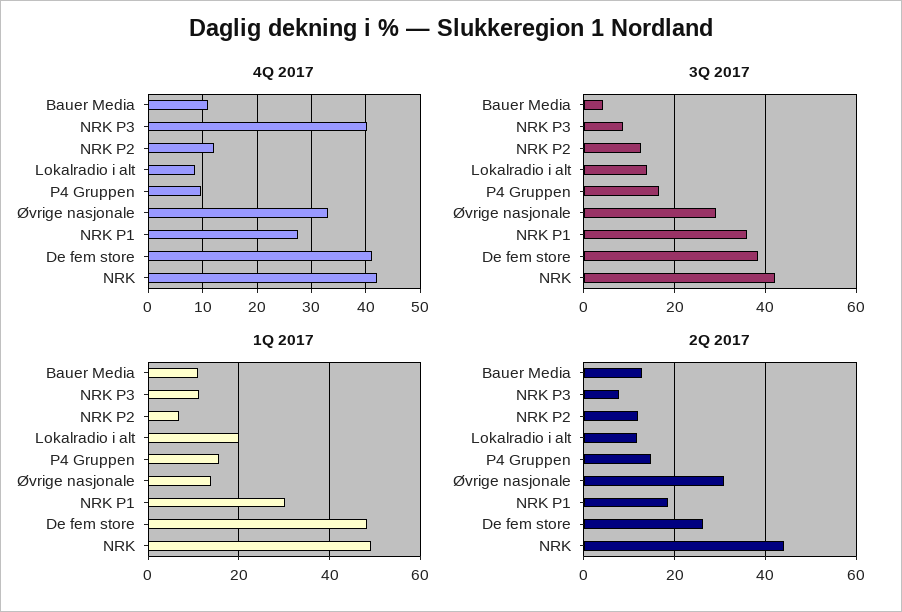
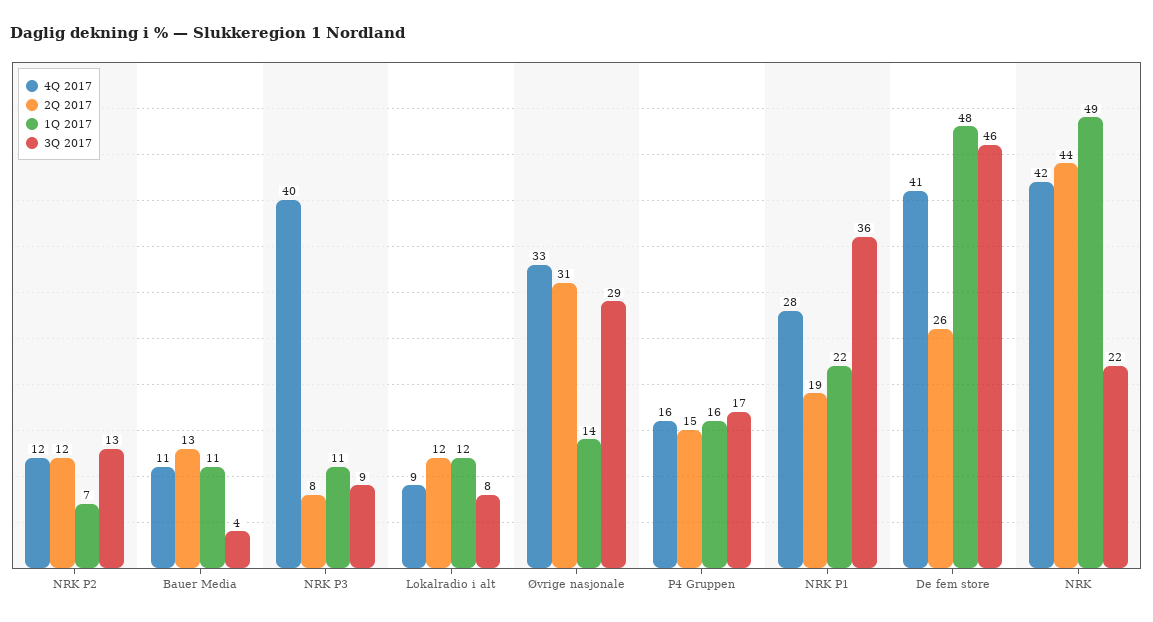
  {
    "4Q 2017": {
      "Bauer Media": 11,
      "NRK P3": 40,
      "NRK P2": 12,
      "Lokalradio i alt": 9,
-     "P4 Gruppen": 10,
+     "P4 Gruppen": 16,
      "Øvrige nasjonale": 33,
      "NRK P1": 28,
      "De fem store": 41,
      "NRK": 42
    },
    "3Q 2017": {
      "Bauer Media": 4,
      "NRK P3": 9,
      "NRK P2": 13,
-     "Lokalradio i alt": 14,
+     "Lokalradio i alt": 8,
      "P4 Gruppen": 17,
      "Øvrige nasjonale": 29,
      "NRK P1": 36,
-     "De fem store": 38,
+     "De fem store": 46,
-     "NRK": 42
+     "NRK": 22
    },
    "1Q 2017": {
      "Bauer Media": 11,
      "NRK P3": 11,
      "NRK P2": 7,
-     "Lokalradio i alt": 20,
+     "Lokalradio i alt": 12,
      "P4 Gruppen": 16,
      "Øvrige nasjonale": 14,
-     "NRK P1": 30,
+     "NRK P1": 22,
      "De fem store": 48,
      "NRK": 49
    },
    "2Q 2017": {
      "Bauer Media": 13,
      "NRK P3": 8,
      "NRK P2": 12,
      "Lokalradio i alt": 12,
      "P4 Gruppen": 15,
      "Øvrige nasjonale": 31,
      "NRK P1": 19,
      "De fem store": 26,
      "NRK": 44
    }
  }

